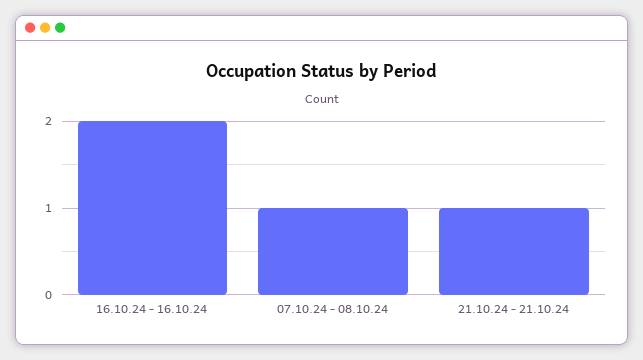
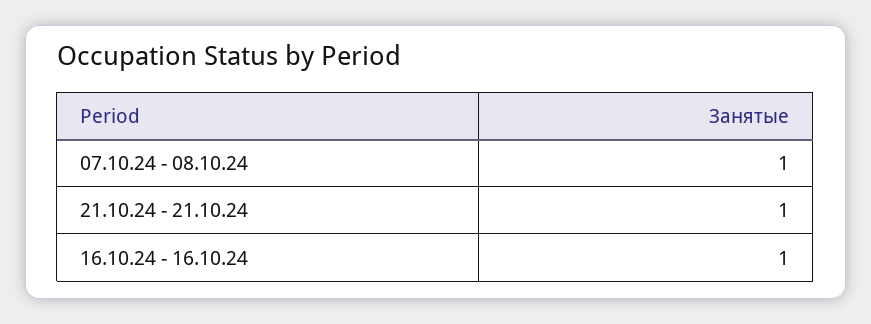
  {
-   "16.10.24 - 16.10.24": 2,
+   "16.10.24 - 16.10.24": 1,
    "07.10.24 - 08.10.24": 1,
    "21.10.24 - 21.10.24": 1
  }

